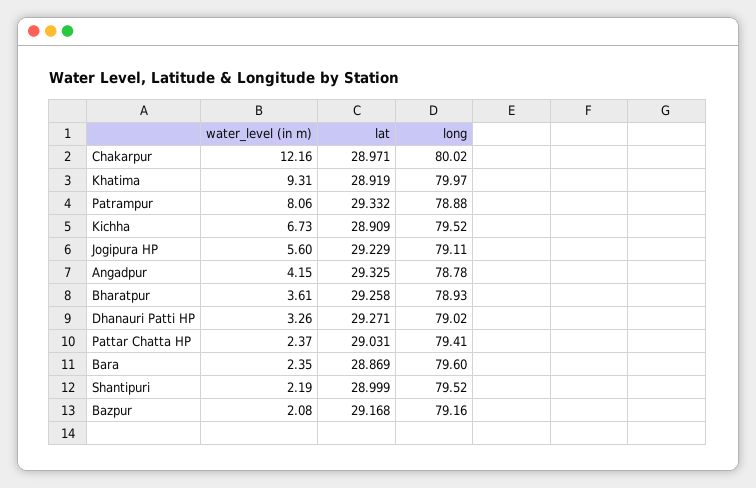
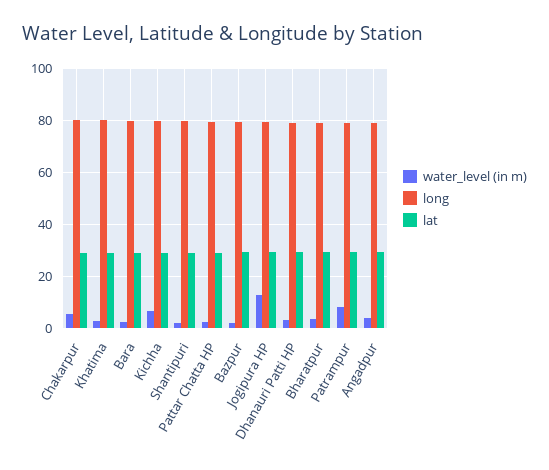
  {
    "water_level (in m)": {
-     "Chakarpur": 12.16,
+     "Chakarpur": 5,
-     "Khatima": 9.31,
+     "Khatima": 2.5,
      "Patrampur": 8.06,
      "Kichha": 6.73,
-     "Jogipura HP": 5.6,
+     "Jogipura HP": 12.5,
      "Angadpur": 4.15,
      "Bharatpur": 3.61,
      "Dhanauri Patti HP": 3.26,
      "Pattar Chatta HP": 2.37,
      "Bara": 2.35,
      "Shantipuri": 2.19,
      "Bazpur": 2.08
    },
    "lat": {
      "Chakarpur": 28.971,
      "Khatima": 28.919,
      "Patrampur": 29.332,
      "Kichha": 28.909,
      "Jogipura HP": 29.229,
      "Angadpur": 29.325,
      "Bharatpur": 29.258,
      "Dhanauri Patti HP": 29.271,
      "Pattar Chatta HP": 29.031,
      "Bara": 28.869,
      "Shantipuri": 28.999,
      "Bazpur": 29.168
    },
    "long": {
      "Chakarpur": 80.02,
      "Khatima": 79.97,
      "Patrampur": 78.88,
      "Kichha": 79.52,
      "Jogipura HP": 79.11,
      "Angadpur": 78.78,
      "Bharatpur": 78.93,
      "Dhanauri Patti HP": 79.02,
      "Pattar Chatta HP": 79.41,
      "Bara": 79.6,
      "Shantipuri": 79.52,
      "Bazpur": 79.16
    }
  }

